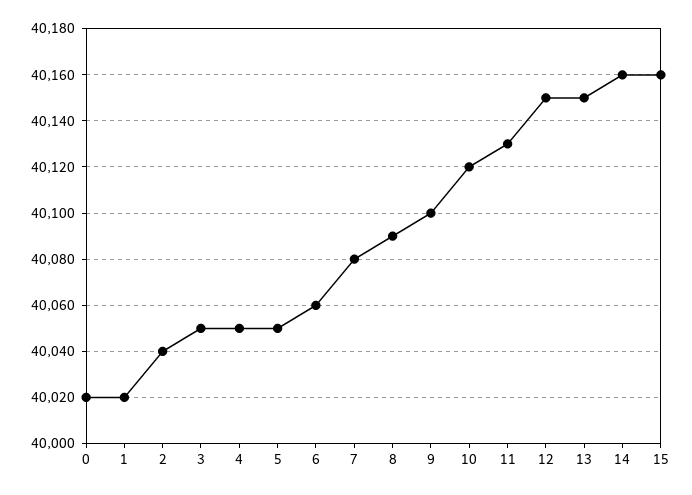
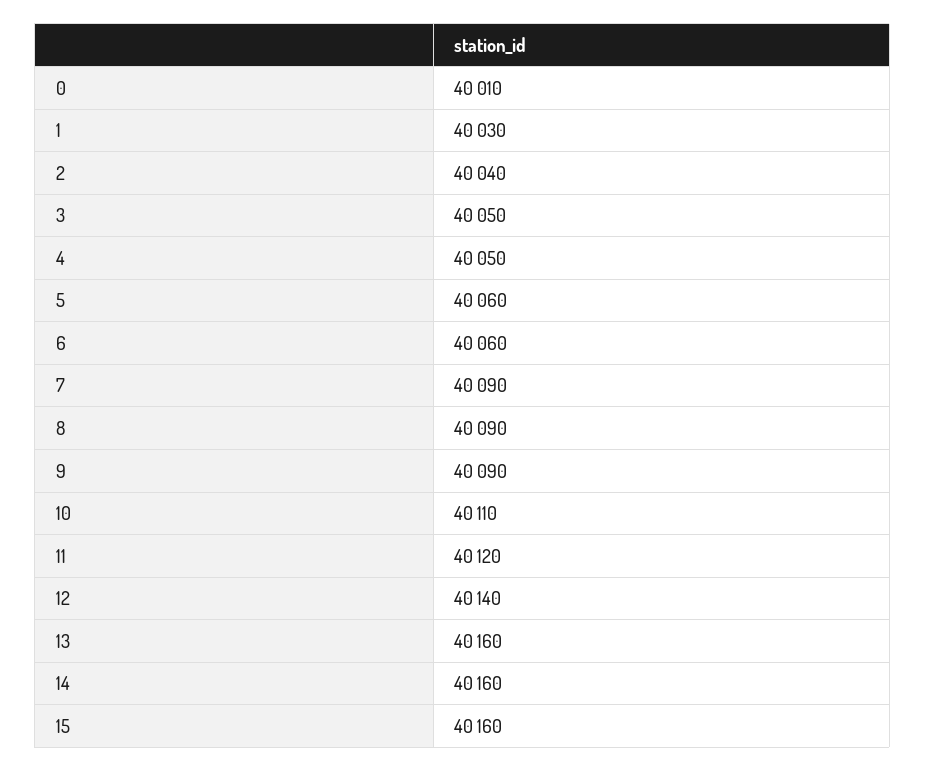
  {
-   "0": 40020,
+   "0": 40010,
-   "1": 40020,
+   "1": 40030,
    "2": 40040,
    "3": 40050,
    "4": 40050,
-   "5": 40050,
+   "5": 40060,
    "6": 40060,
-   "7": 40080,
+   "7": 40090,
    "8": 40090,
-   "9": 40100,
+   "9": 40090,
-   "10": 40120,
+   "10": 40110,
-   "11": 40130,
+   "11": 40120,
-   "12": 40150,
+   "12": 40140,
-   "13": 40150,
+   "13": 40160,
    "14": 40160,
    "15": 40160
  }

